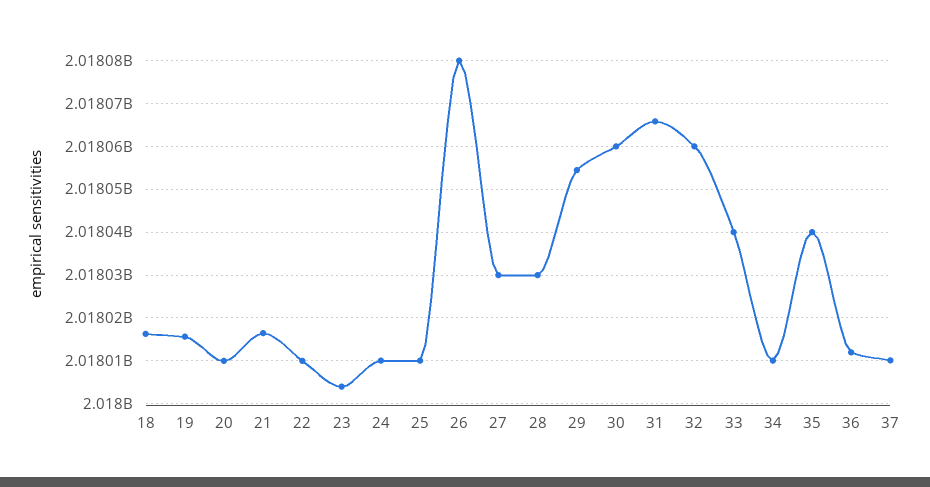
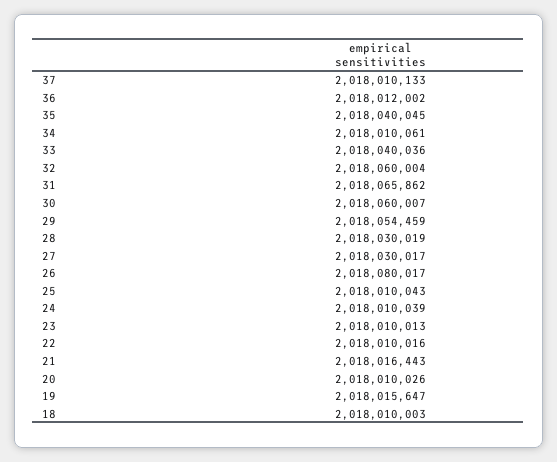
  {
-   "18": 2018016000,
+   "18": 2018010003,
    "19": 2018015647,
    "20": 2018010026,
    "21": 2018016443,
    "22": 2018010016,
-   "23": 2018004000,
+   "23": 2018010013,
    "24": 2018010039,
    "25": 2018010043,
    "26": 2018080017,
    "27": 2018030017,
    "28": 2018030019,
    "29": 2018054459,
    "30": 2018060007,
    "31": 2018065862,
    "32": 2018060004,
    "33": 2018040036,
    "34": 2018010061,
    "35": 2018040045,
    "36": 2018012002,
    "37": 2018010133
  }

